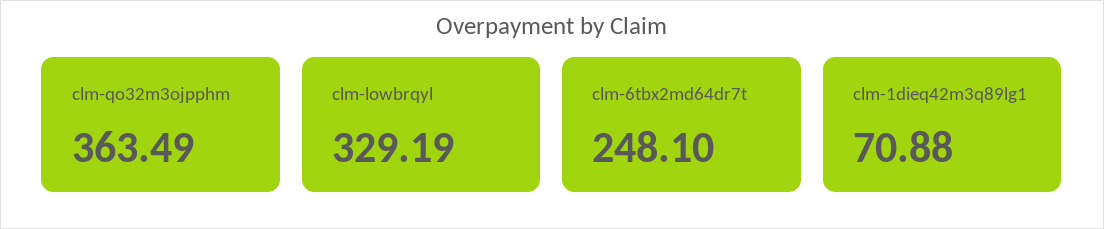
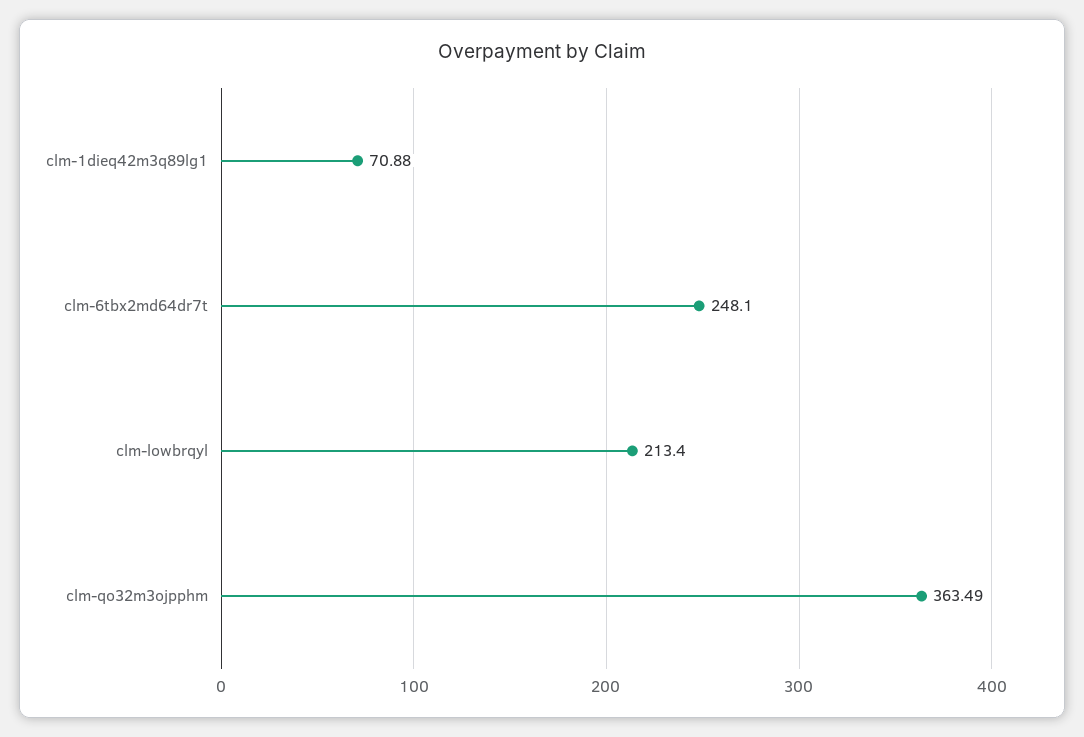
  {
    "clm-qo32m3ojpphm": 363.49,
-   "clm-lowbrqyl": 329.19,
+   "clm-lowbrqyl": 213.4,
    "clm-6tbx2md64dr7t": 248.1,
    "clm-1dieq42m3q89lg1": 70.88
  }

